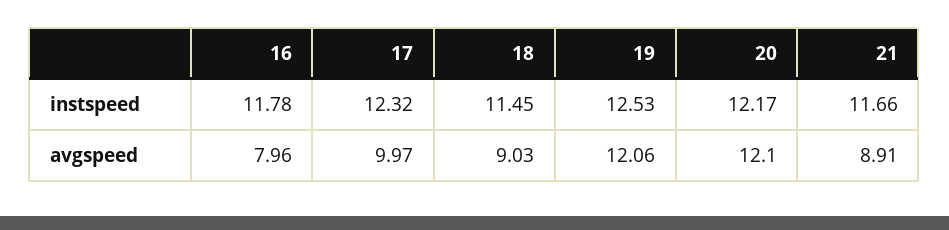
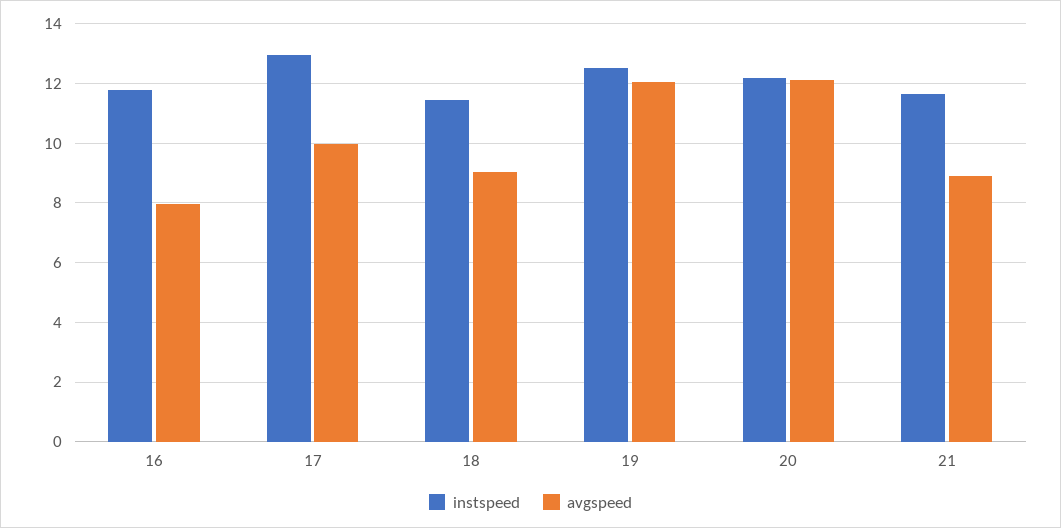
  {
    "instspeed": {
      "16": 11.78,
-     "17": 12.32,
+     "17": 13,
      "18": 11.45,
      "19": 12.53,
      "20": 12.17,
      "21": 11.66
    },
    "avgspeed": {
      "16": 7.96,
      "17": 9.97,
      "18": 9.03,
      "19": 12.06,
      "20": 12.1,
      "21": 8.91
    }
  }

